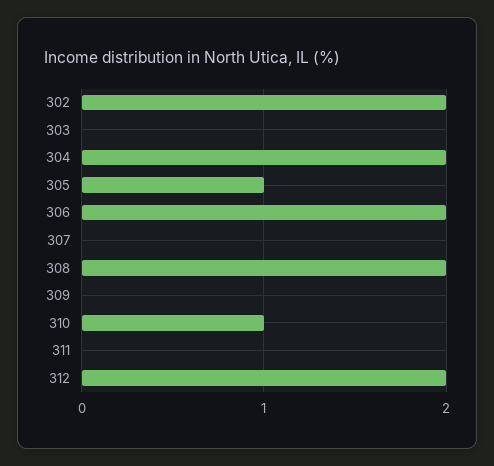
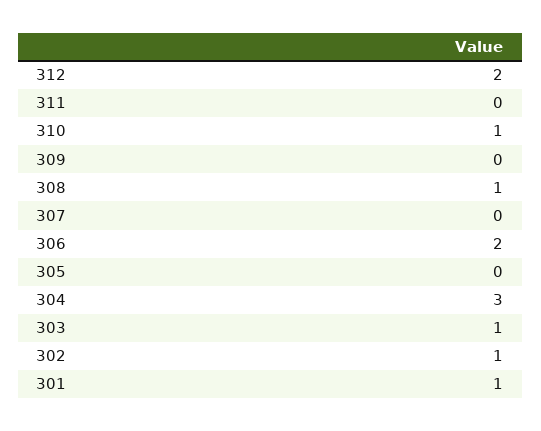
  {
-   "302": 2,
+   "302": 1,
-   "303": 0,
+   "303": 1,
-   "304": 2,
+   "304": 3,
-   "305": 1,
+   "305": 0,
    "306": 2,
    "307": 0,
-   "308": 2,
+   "308": 1,
    "309": 0,
    "310": 1,
    "311": 0,
-   "312": 2
+   "312": 2,
+   "301": 1
  }

